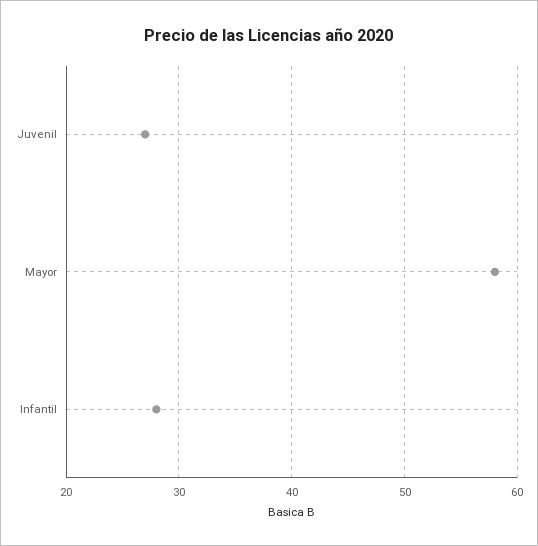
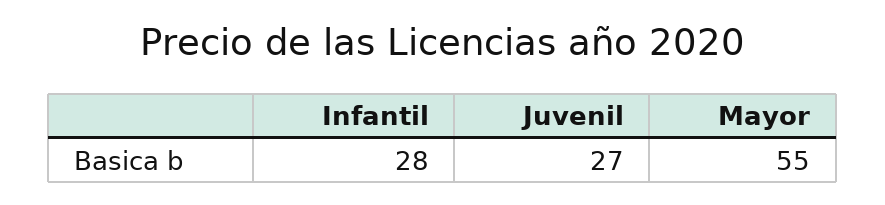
  {
    "Juvenil": 27,
-   "Mayor": 58,
+   "Mayor": 55,
    "Infantil": 28
  }

